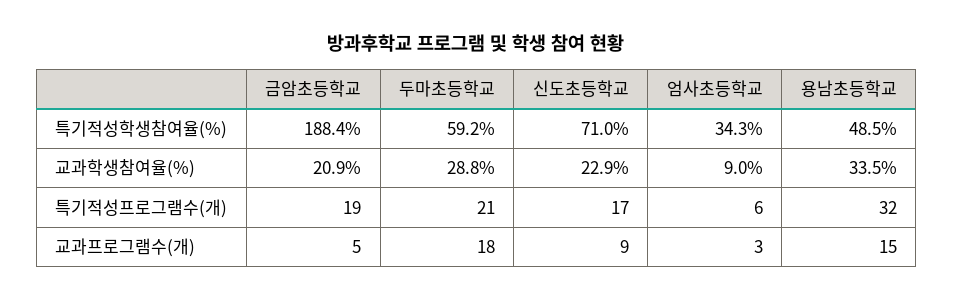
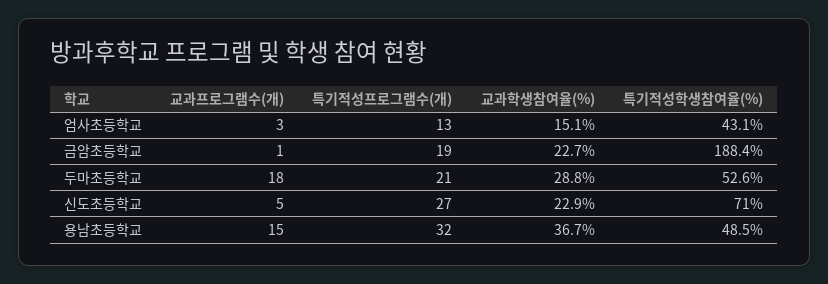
  {
    "금암초등학교": {
      "특기적성학생참여율(%)": 188.4,
-     "교과학생참여율(%)": 20.9,
+     "교과학생참여율(%)": 22.7,
      "특기적성프로그램수(개)": 19,
-     "교과프로그램수(개)": 5
+     "교과프로그램수(개)": 1
    },
    "두마초등학교": {
-     "특기적성학생참여율(%)": 59.2,
+     "특기적성학생참여율(%)": 52.6,
      "교과학생참여율(%)": 28.8,
      "특기적성프로그램수(개)": 21,
      "교과프로그램수(개)": 18
    },
    "신도초등학교": {
      "특기적성학생참여율(%)": 71,
      "교과학생참여율(%)": 22.9,
-     "특기적성프로그램수(개)": 17,
+     "특기적성프로그램수(개)": 27,
-     "교과프로그램수(개)": 9
+     "교과프로그램수(개)": 5
    },
    "엄사초등학교": {
-     "특기적성학생참여율(%)": 34.3,
+     "특기적성학생참여율(%)": 43.1,
-     "교과학생참여율(%)": 9,
+     "교과학생참여율(%)": 15.1,
-     "특기적성프로그램수(개)": 6,
+     "특기적성프로그램수(개)": 13,
      "교과프로그램수(개)": 3
    },
    "용남초등학교": {
      "특기적성학생참여율(%)": 48.5,
-     "교과학생참여율(%)": 33.5,
+     "교과학생참여율(%)": 36.7,
      "특기적성프로그램수(개)": 32,
      "교과프로그램수(개)": 15
    }
  }

